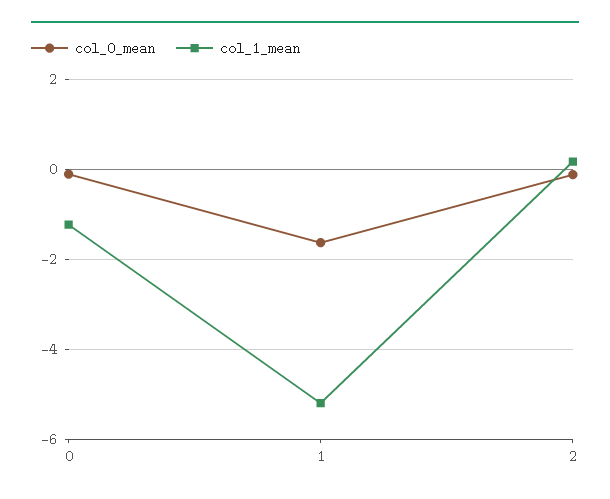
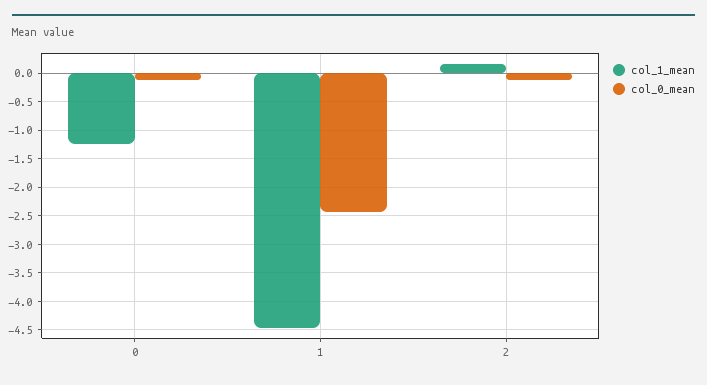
  {
    "col_0_mean": {
      "0": -0.2,
-     "1": -1.6,
+     "1": -2.5,
      "2": -0.2
    },
    "col_1_mean": {
      "0": -1.2,
-     "1": -5.2,
+     "1": -4.5,
      "2": 0.2
    }
  }

